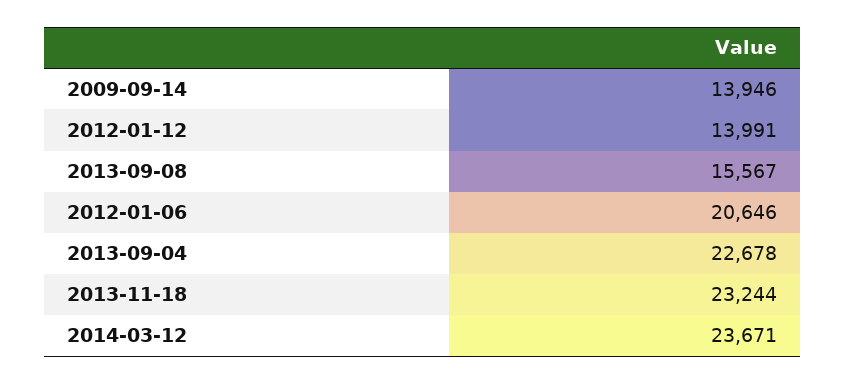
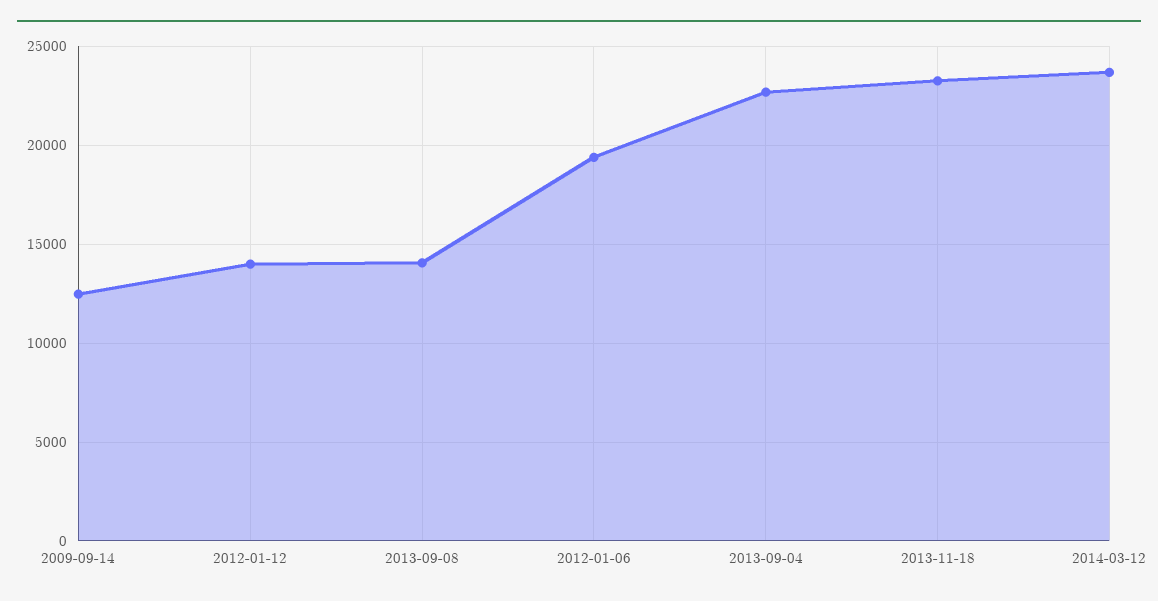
  {
-   "2009-09-14": 13946,
+   "2009-09-14": 12500,
    "2012-01-12": 13991,
-   "2013-09-08": 15567,
+   "2013-09-08": 14000,
-   "2012-01-06": 20646,
+   "2012-01-06": 19500,
    "2013-09-04": 22678,
    "2013-11-18": 23244,
    "2014-03-12": 23671
  }

